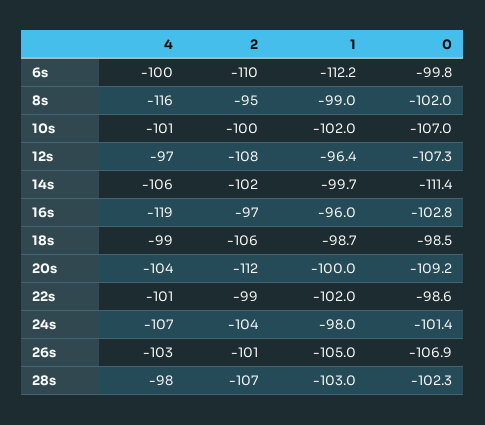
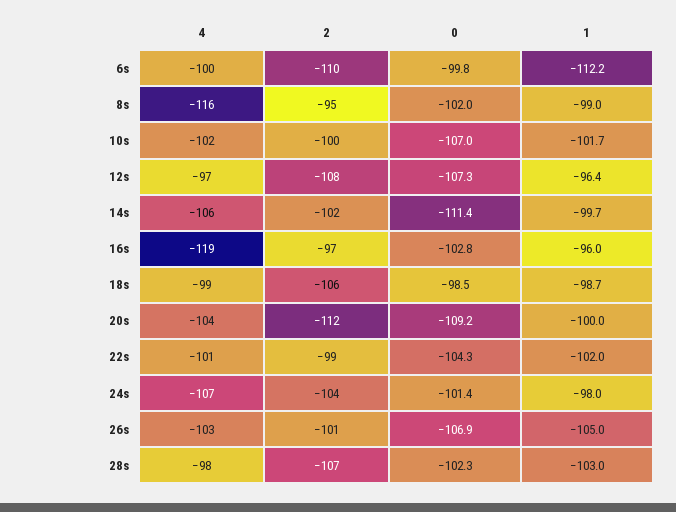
  {
    "4": {
      "6s": -100,
      "8s": -116,
-     "10s": -101,
+     "10s": -102,
      "12s": -97,
      "14s": -106,
      "16s": -119,
      "18s": -99,
      "20s": -104,
      "22s": -101,
      "24s": -107,
      "26s": -103,
      "28s": -98
    },
    "2": {
      "6s": -110,
      "8s": -95,
      "10s": -100,
      "12s": -108,
      "14s": -102,
      "16s": -97,
      "18s": -106,
      "20s": -112,
      "22s": -99,
      "24s": -104,
      "26s": -101,
      "28s": -107
    },
    "1": {
      "6s": -112.2,
      "8s": -99,
-     "10s": -102,
+     "10s": -101.7,
      "12s": -96.4,
      "14s": -99.7,
      "16s": -96,
      "18s": -98.7,
      "20s": -100,
      "22s": -102,
      "24s": -98,
      "26s": -105,
      "28s": -103
    },
    "0": {
      "6s": -99.8,
      "8s": -102,
      "10s": -107,
      "12s": -107.3,
      "14s": -111.4,
      "16s": -102.8,
      "18s": -98.5,
      "20s": -109.2,
-     "22s": -98.6,
+     "22s": -104.3,
      "24s": -101.4,
      "26s": -106.9,
      "28s": -102.3
    }
  }

